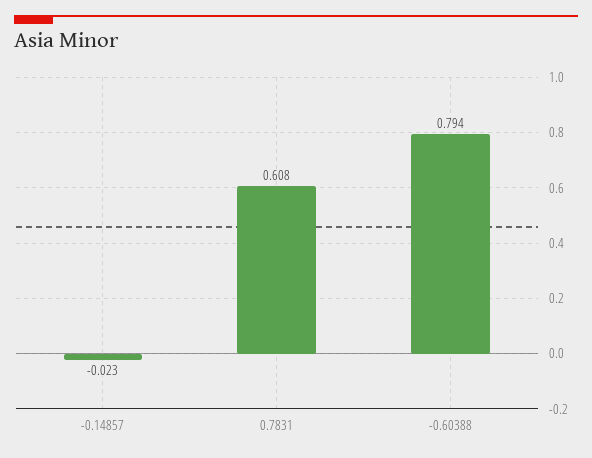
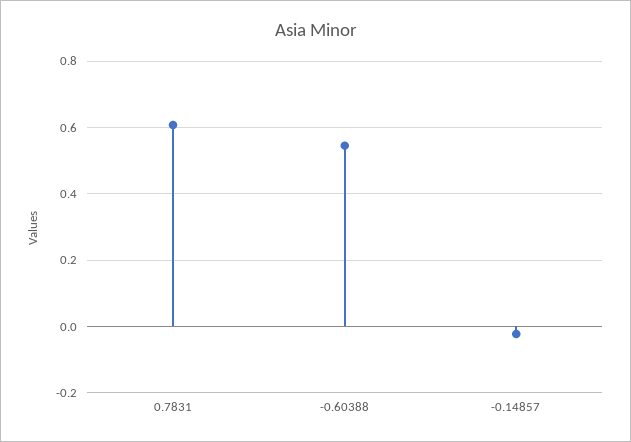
  {
    "-0.14857": -0.023,
    "0.7831": 0.608,
-   "-0.60388": 0.794
+   "-0.60388": 0.54
  }

